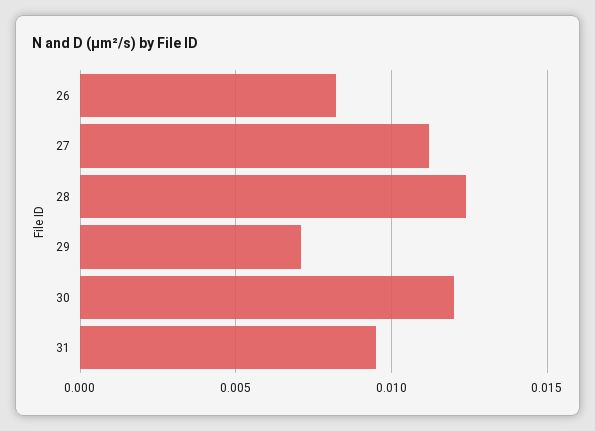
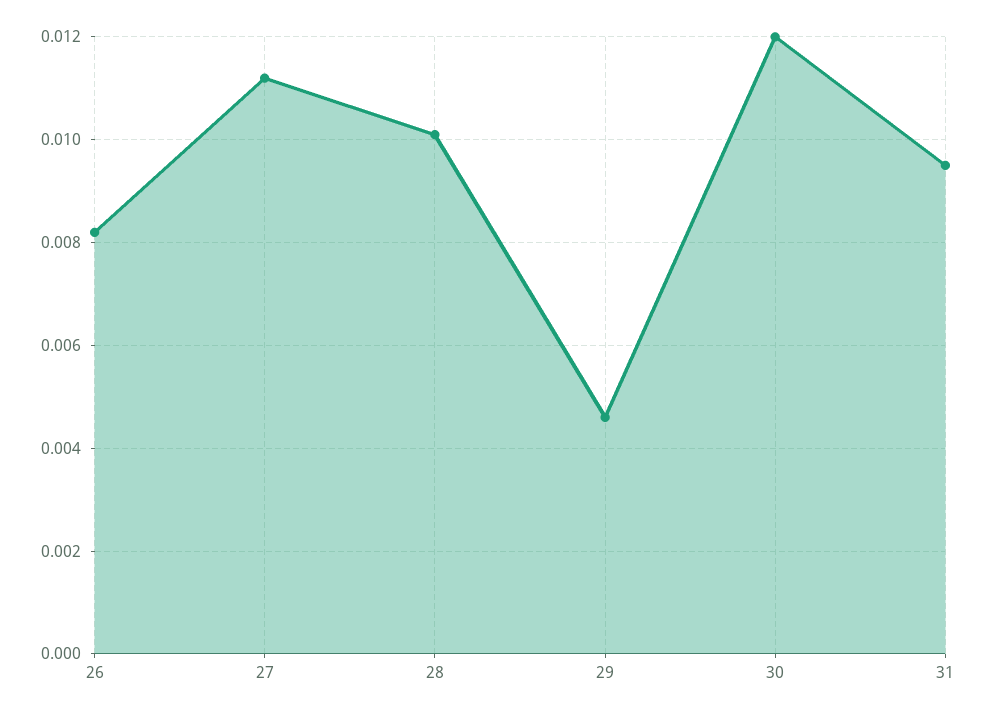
  {
    "26": 0.008,
    "27": 0.011,
-   "28": 0.0125,
+   "28": 0.01,
-   "29": 0.007,
+   "29": 0.0045,
    "30": 0.012,
    "31": 0.0095
  }

